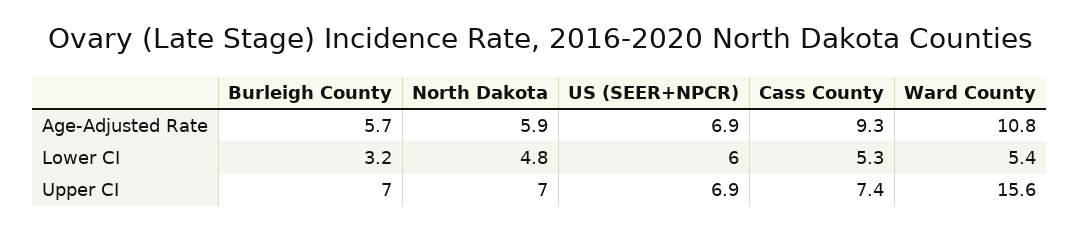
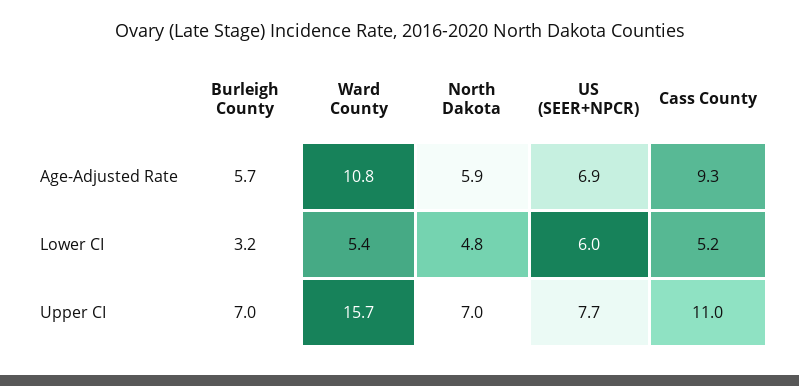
  {
    "Burleigh County": {
      "Age-Adjusted Rate": 5.7,
      "Lower CI": 3.2,
      "Upper CI": 7
    },
    "North Dakota": {
      "Age-Adjusted Rate": 5.9,
      "Lower CI": 4.8,
      "Upper CI": 7
    },
    "US (SEER+NPCR)": {
      "Age-Adjusted Rate": 6.9,
      "Lower CI": 6,
-     "Upper CI": 6.9
+     "Upper CI": 7.7
    },
    "Cass County": {
      "Age-Adjusted Rate": 9.3,
-     "Lower CI": 5.3,
+     "Lower CI": 5.2,
-     "Upper CI": 7.4
+     "Upper CI": 11
    },
    "Ward County": {
      "Age-Adjusted Rate": 10.8,
      "Lower CI": 5.4,
-     "Upper CI": 15.6
+     "Upper CI": 15.7
    }
  }

